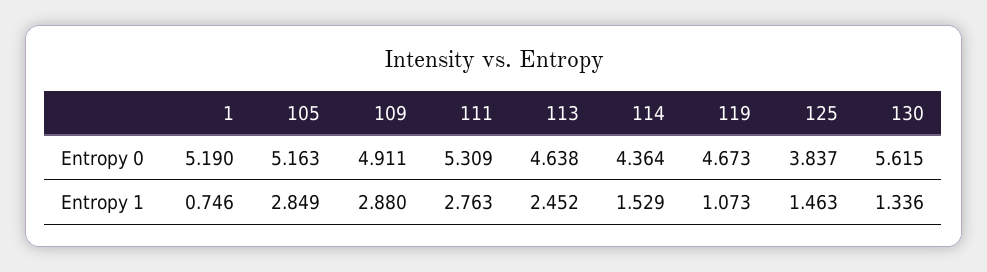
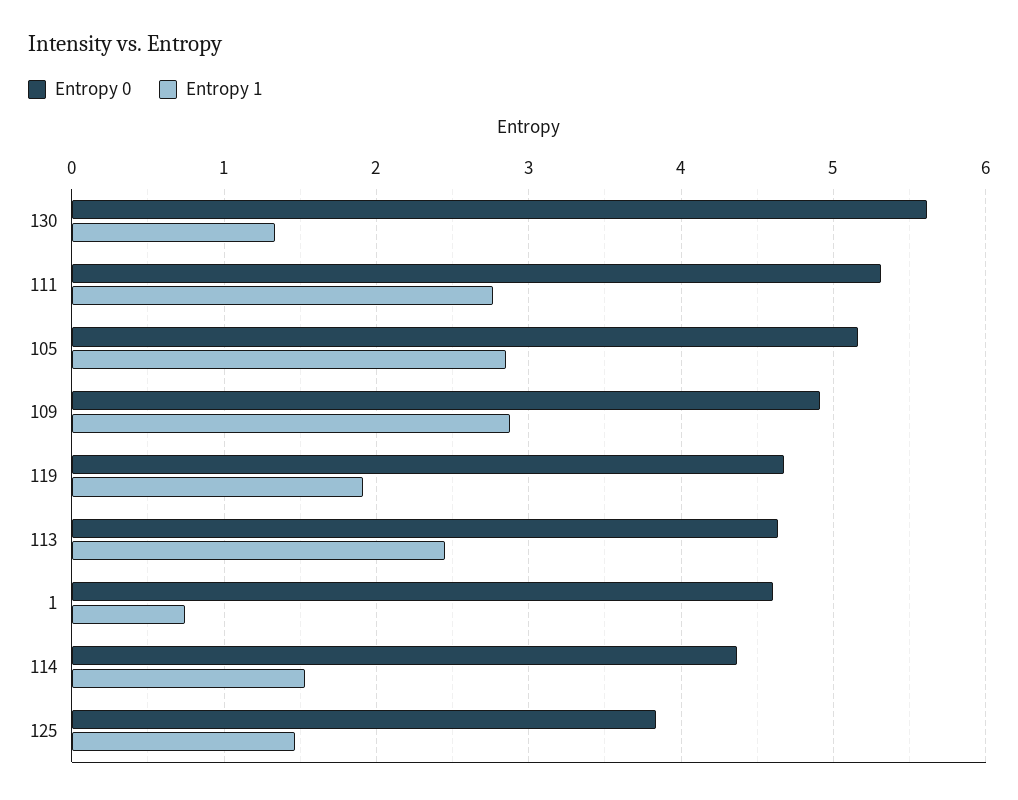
  {
    "Entropy 0": {
-     "1": 5.19,
+     "1": 4.6,
      "105": 5.163,
      "109": 4.911,
      "111": 5.309,
      "113": 4.638,
      "114": 4.364,
      "119": 4.673,
      "125": 3.837,
      "130": 5.615
    },
    "Entropy 1": {
      "1": 0.746,
      "105": 2.849,
      "109": 2.88,
      "111": 2.763,
      "113": 2.452,
      "114": 1.529,
-     "119": 1.073,
+     "119": 1.9,
      "125": 1.463,
      "130": 1.336
    }
  }

